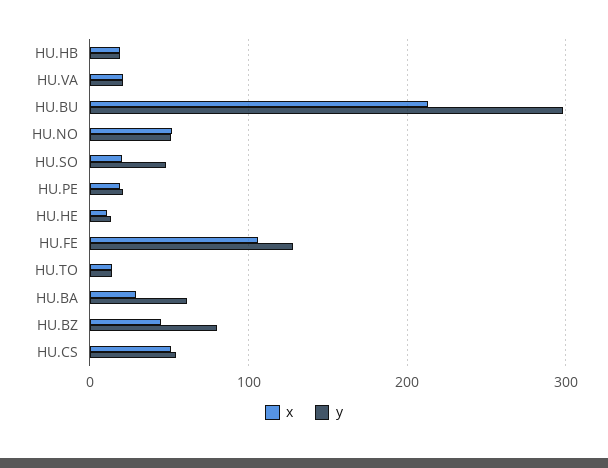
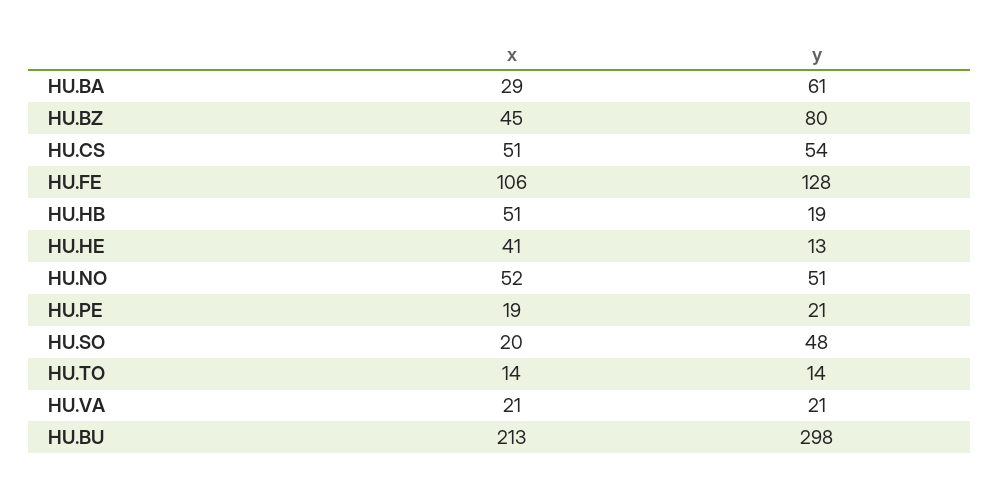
  {
    "x": {
-     "HU.HB": 20,
+     "HU.HB": 51,
      "HU.VA": 21,
      "HU.BU": 213,
      "HU.NO": 52,
      "HU.SO": 20,
      "HU.PE": 19,
-     "HU.HE": 10,
+     "HU.HE": 41,
      "HU.FE": 106,
      "HU.TO": 14,
      "HU.BA": 29,
      "HU.BZ": 45,
      "HU.CS": 51
    },
    "y": {
      "HU.HB": 19,
      "HU.VA": 21,
      "HU.BU": 298,
      "HU.NO": 51,
      "HU.SO": 48,
      "HU.PE": 21,
      "HU.HE": 13,
      "HU.FE": 128,
      "HU.TO": 14,
      "HU.BA": 61,
      "HU.BZ": 80,
      "HU.CS": 54
    }
  }

